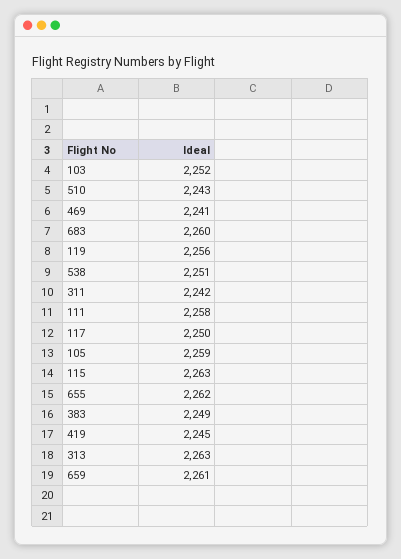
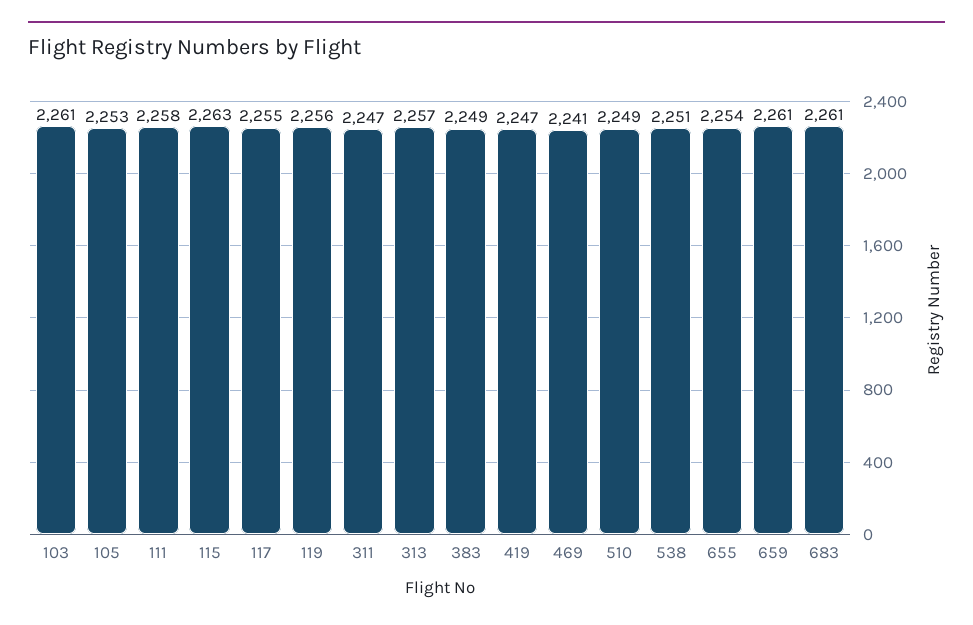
  {
-   "103": 2252,
+   "103": 2261,
-   "510": 2243,
+   "510": 2249,
    "469": 2241,
-   "683": 2260,
+   "683": 2261,
    "119": 2256,
    "538": 2251,
-   "311": 2242,
+   "311": 2247,
    "111": 2258,
-   "117": 2250,
+   "117": 2255,
-   "105": 2259,
+   "105": 2253,
    "115": 2263,
-   "655": 2262,
+   "655": 2254,
    "383": 2249,
-   "419": 2245,
+   "419": 2247,
-   "313": 2263,
+   "313": 2257,
    "659": 2261
  }

